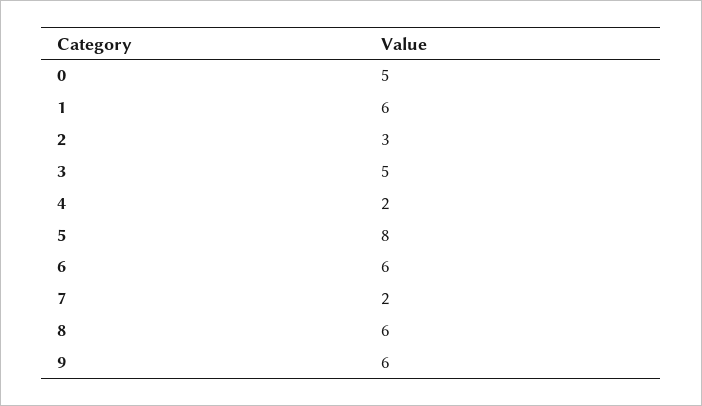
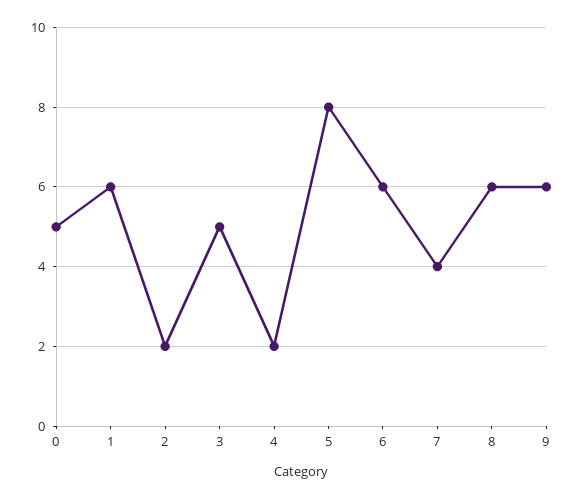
  {
    "0": 5,
    "1": 6,
-   "2": 3,
+   "2": 2,
    "3": 5,
    "4": 2,
    "5": 8,
    "6": 6,
-   "7": 2,
+   "7": 4,
    "8": 6,
    "9": 6
  }

